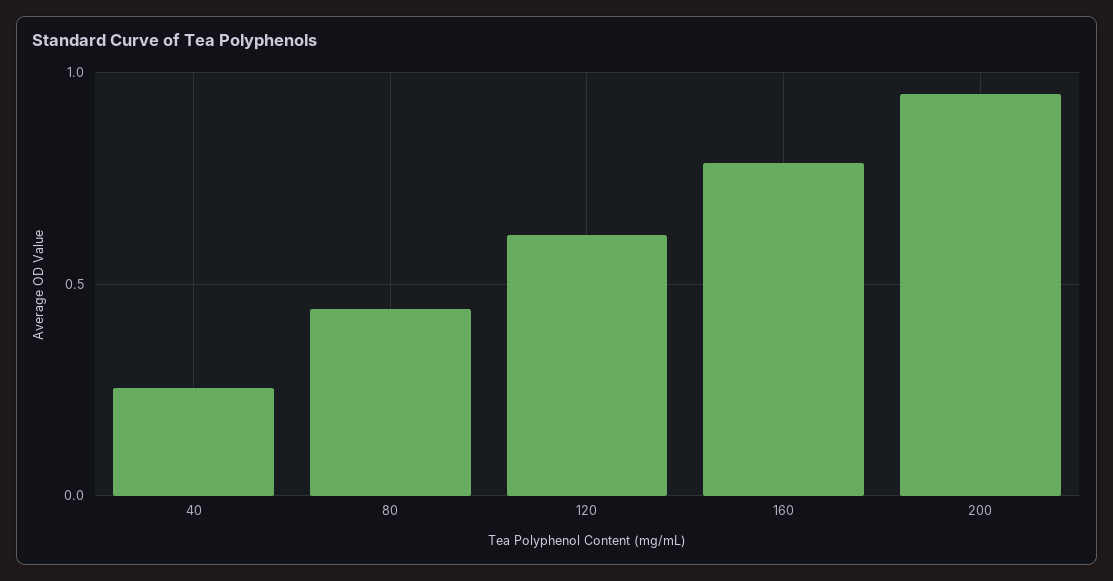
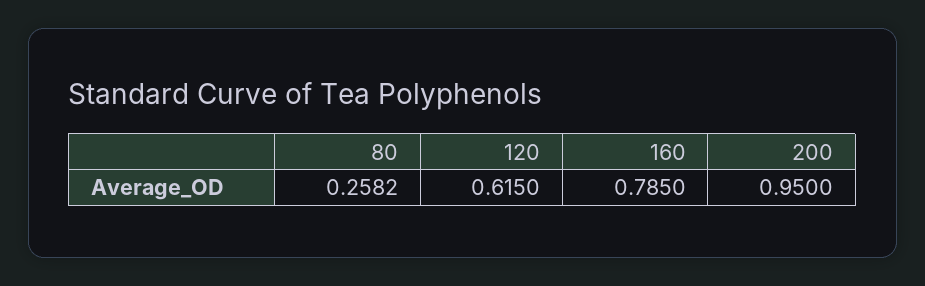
  {
-   "40": 0.25,
-   "80": 0.45,
+   "80": 0.2582,
    "120": 0.615,
    "160": 0.785,
    "200": 0.95
  }

